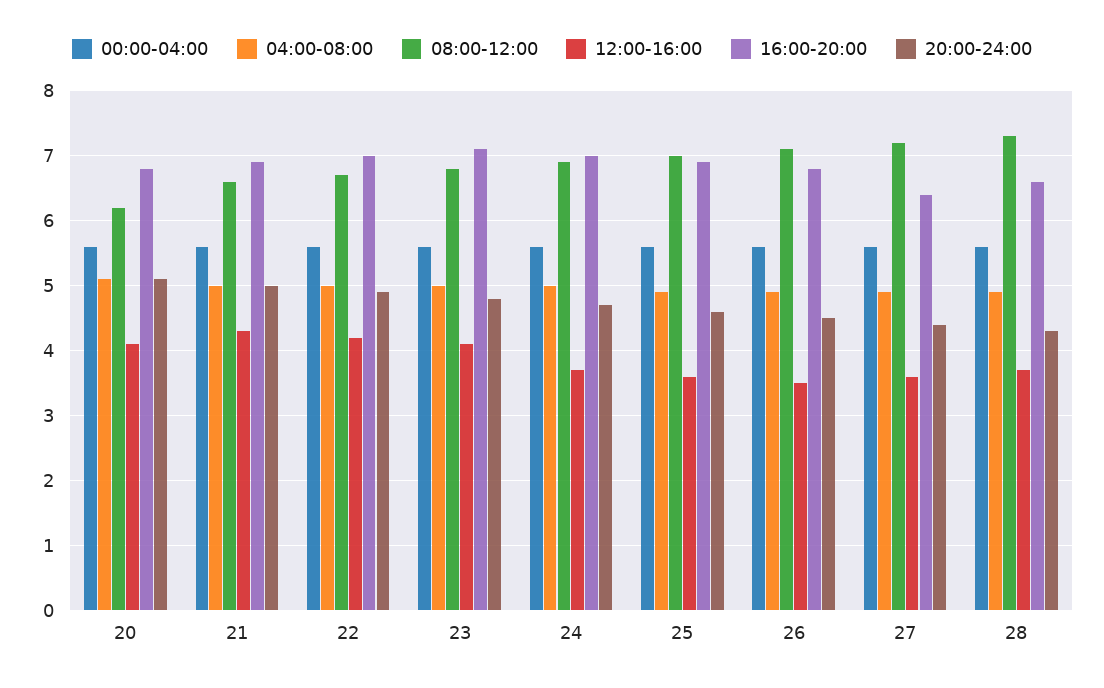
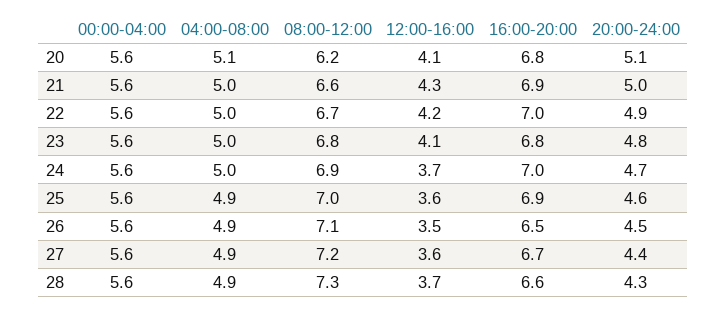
  {
    "00:00-04:00": {
      "20": 5.6,
      "21": 5.6,
      "22": 5.6,
      "23": 5.6,
      "24": 5.6,
      "25": 5.6,
      "26": 5.6,
      "27": 5.6,
      "28": 5.6
    },
    "04:00-08:00": {
      "20": 5.1,
      "21": 5,
      "22": 5,
      "23": 5,
      "24": 5,
      "25": 4.9,
      "26": 4.9,
      "27": 4.9,
      "28": 4.9
    },
    "08:00-12:00": {
      "20": 6.2,
      "21": 6.6,
      "22": 6.7,
      "23": 6.8,
      "24": 6.9,
      "25": 7,
      "26": 7.1,
      "27": 7.2,
      "28": 7.3
    },
    "12:00-16:00": {
      "20": 4.1,
      "21": 4.3,
      "22": 4.2,
      "23": 4.1,
      "24": 3.7,
      "25": 3.6,
      "26": 3.5,
      "27": 3.6,
      "28": 3.7
    },
    "16:00-20:00": {
      "20": 6.8,
      "21": 6.9,
      "22": 7,
-     "23": 7.1,
+     "23": 6.8,
      "24": 7,
      "25": 6.9,
-     "26": 6.8,
+     "26": 6.5,
-     "27": 6.4,
+     "27": 6.7,
      "28": 6.6
    },
    "20:00-24:00": {
      "20": 5.1,
      "21": 5,
      "22": 4.9,
      "23": 4.8,
      "24": 4.7,
      "25": 4.6,
      "26": 4.5,
      "27": 4.4,
      "28": 4.3
    }
  }

